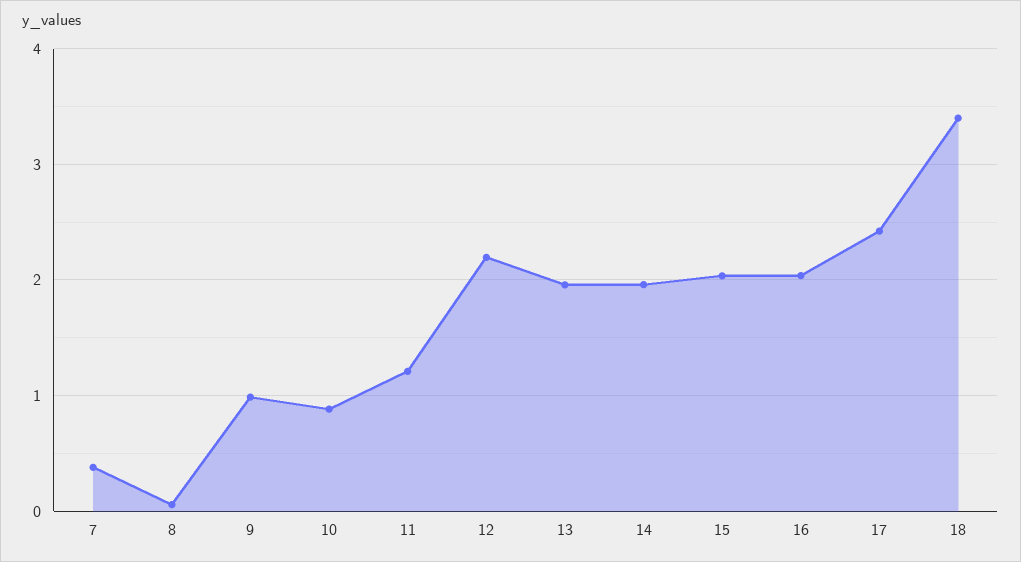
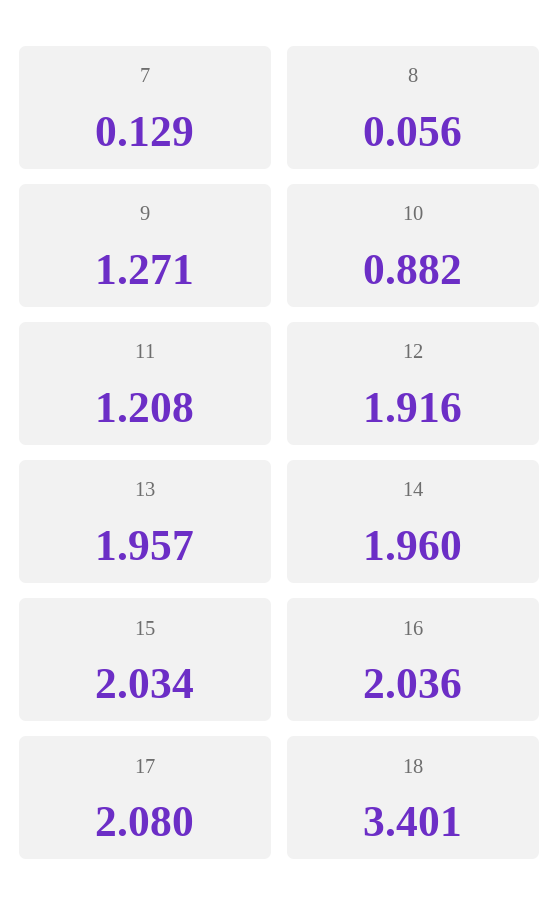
  {
-   "7": 0.4,
+   "7": 0.129,
    "8": 0.056,
-   "9": 1,
+   "9": 1.271,
    "10": 0.882,
    "11": 1.208,
-   "12": 2.2,
+   "12": 1.916,
    "13": 1.957,
    "14": 1.96,
    "15": 2.034,
    "16": 2.036,
-   "17": 2.4,
+   "17": 2.08,
    "18": 3.401
  }

